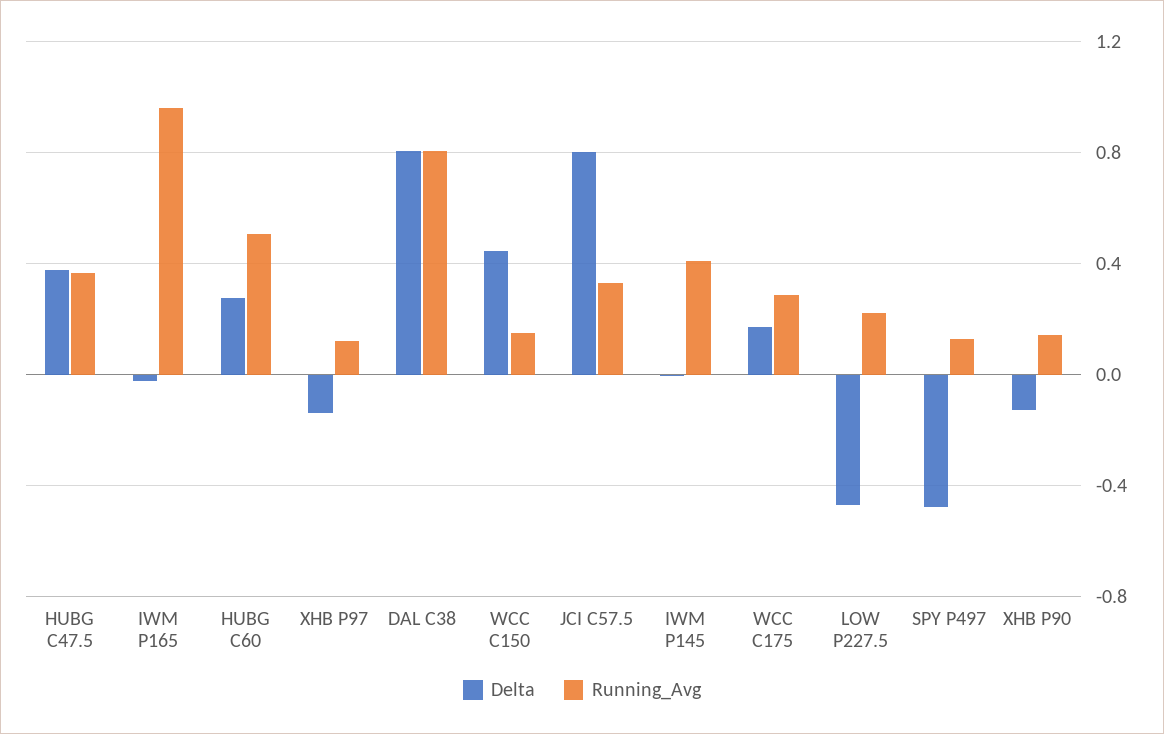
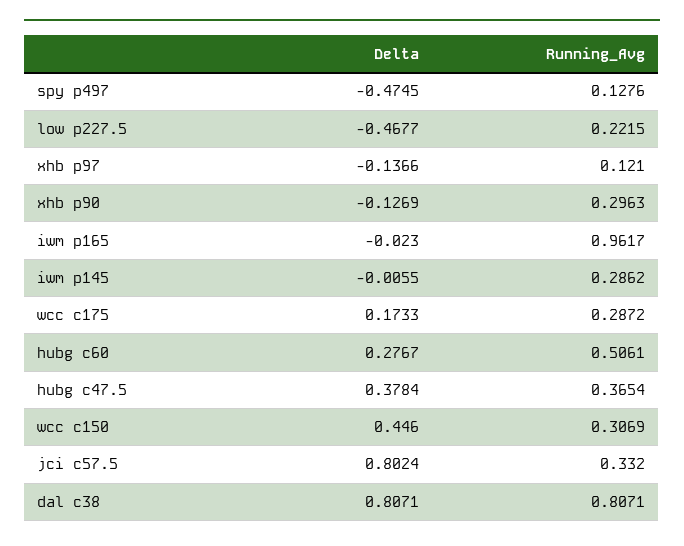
  {
    "Delta": {
      "HUBG C47.5": 0.3784,
      "IWM P165": -0.023,
      "HUBG C60": 0.2767,
      "XHB P97": -0.1366,
      "DAL C38": 0.8071,
      "WCC C150": 0.446,
      "JCI C57.5": 0.8024,
      "IWM P145": -0.0055,
      "WCC C175": 0.1733,
      "LOW P227.5": -0.4677,
      "SPY P497": -0.4745,
      "XHB P90": -0.1269
    },
    "Running_Avg": {
      "HUBG C47.5": 0.3654,
      "IWM P165": 0.9617,
      "HUBG C60": 0.5061,
      "XHB P97": 0.121,
      "DAL C38": 0.8071,
-     "WCC C150": 0.15,
+     "WCC C150": 0.3069,
      "JCI C57.5": 0.332,
-     "IWM P145": 0.4,
+     "IWM P145": 0.2862,
      "WCC C175": 0.2872,
      "LOW P227.5": 0.2215,
      "SPY P497": 0.1276,
-     "XHB P90": 0.15
+     "XHB P90": 0.2963
    }
  }

